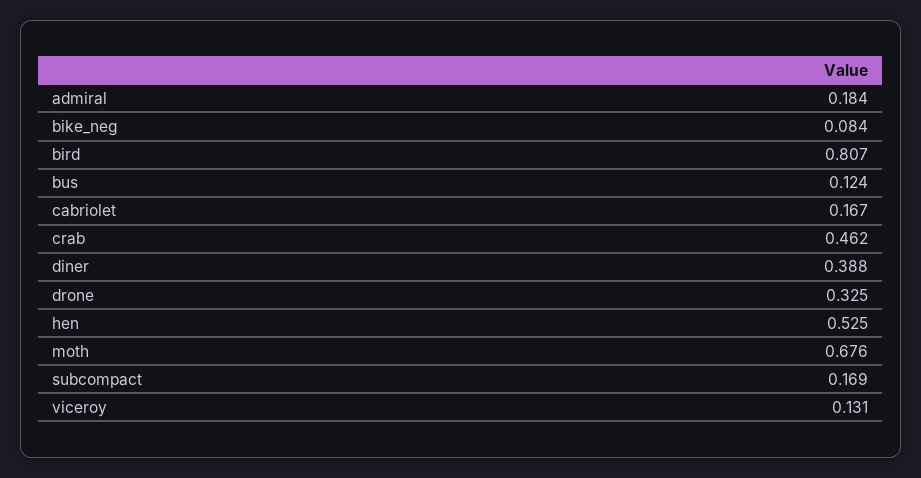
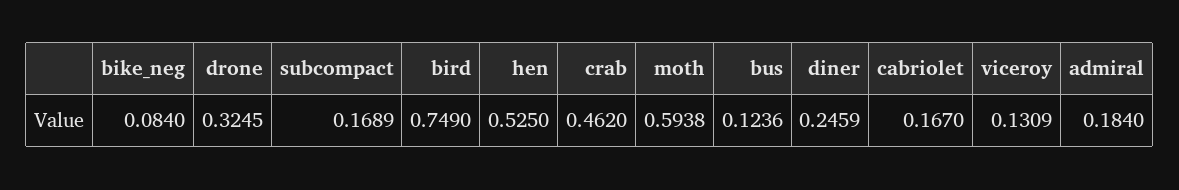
  {
    "admiral": 0.184,
    "bike_neg": 0.084,
-   "bird": 0.807,
+   "bird": 0.749,
    "bus": 0.1236,
    "cabriolet": 0.167,
    "crab": 0.462,
-   "diner": 0.388,
+   "diner": 0.2459,
    "drone": 0.3245,
    "hen": 0.525,
-   "moth": 0.676,
+   "moth": 0.5938,
    "subcompact": 0.1689,
    "viceroy": 0.1309
  }

